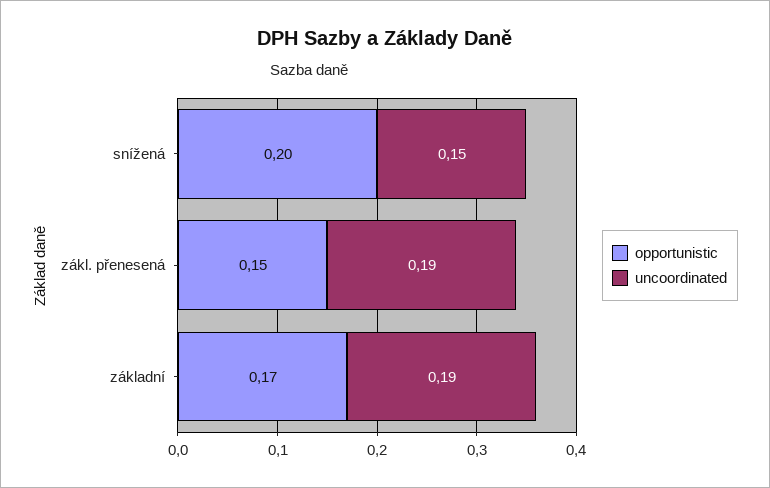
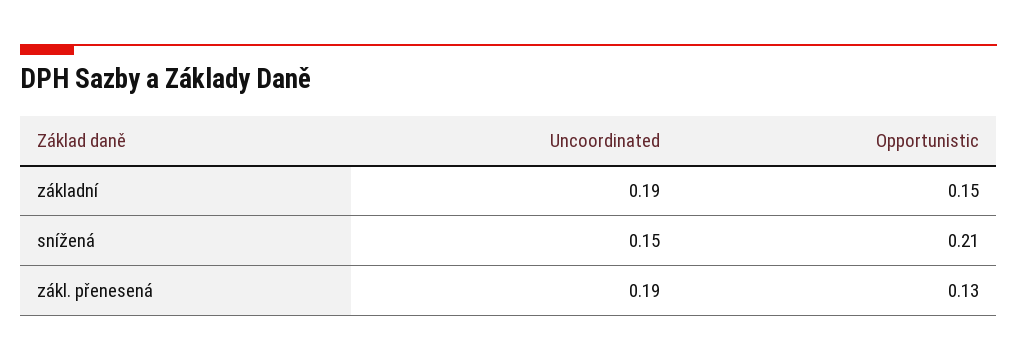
  {
    "opportunistic": {
-     "snížená": 0.2,
+     "snížená": 0.21,
-     "zákl. přenesená": 0.15,
+     "zákl. přenesená": 0.13,
-     "základní": 0.17
+     "základní": 0.15
    },
    "uncoordinated": {
      "snížená": 0.15,
      "zákl. přenesená": 0.19,
      "základní": 0.19
    }
  }

